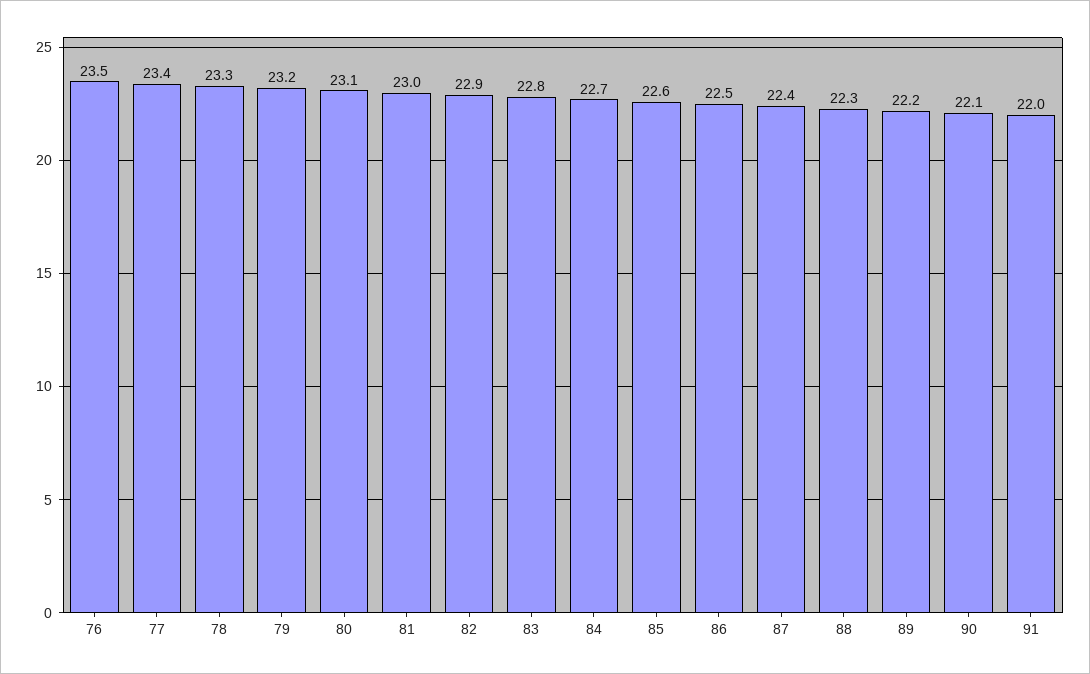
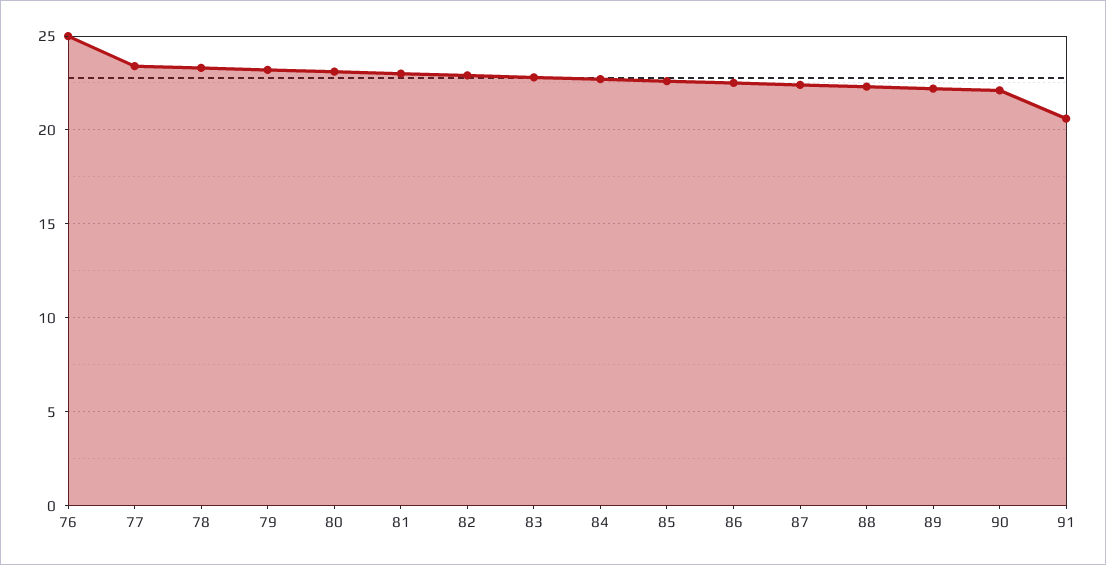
  {
-   "76": 23.5,
+   "76": 25,
    "77": 23.4,
    "78": 23.3,
    "79": 23.2,
    "80": 23.1,
    "81": 23,
    "82": 22.9,
    "83": 22.8,
    "84": 22.7,
    "85": 22.6,
    "86": 22.5,
    "87": 22.4,
    "88": 22.3,
    "89": 22.2,
    "90": 22.1,
-   "91": 22
+   "91": 20.5
  }

